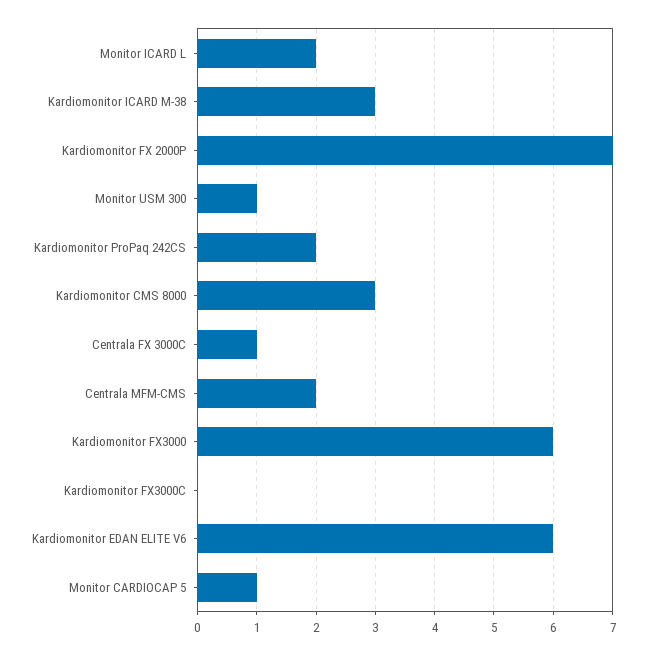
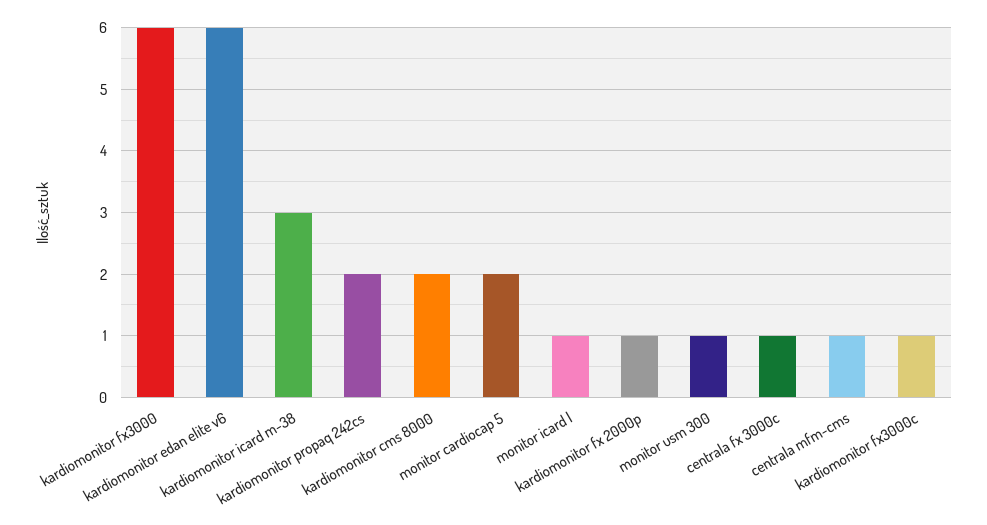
  {
-   "Monitor ICARD L": 2,
+   "Monitor ICARD L": 1,
    "Kardiomonitor ICARD M-38": 3,
-   "Kardiomonitor FX 2000P": 7,
+   "Kardiomonitor FX 2000P": 1,
    "Monitor USM 300": 1,
    "Kardiomonitor ProPaq 242CS": 2,
-   "Kardiomonitor CMS 8000": 3,
+   "Kardiomonitor CMS 8000": 2,
    "Centrala FX 3000C": 1,
-   "Centrala MFM-CMS": 2,
+   "Centrala MFM-CMS": 1,
    "Kardiomonitor FX3000": 6,
-   "Kardiomonitor FX3000C": 0,
+   "Kardiomonitor FX3000C": 1,
    "Kardiomonitor EDAN ELITE V6": 6,
-   "Monitor CARDIOCAP 5": 1
+   "Monitor CARDIOCAP 5": 2
  }

